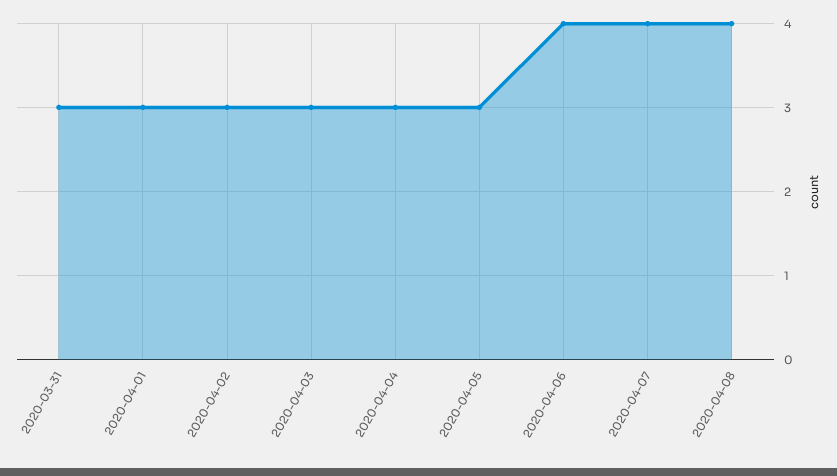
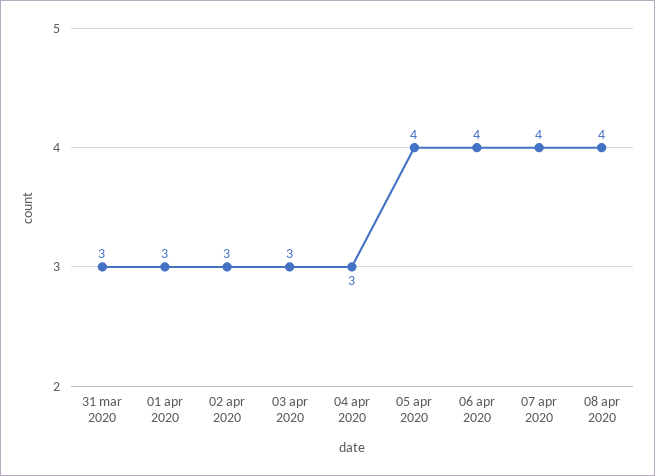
  {
    "2020-03-31": 3,
    "2020-04-01": 3,
    "2020-04-02": 3,
    "2020-04-03": 3,
    "2020-04-04": 3,
-   "2020-04-05": 3,
+   "2020-04-05": 4,
    "2020-04-06": 4,
    "2020-04-07": 4,
    "2020-04-08": 4
  }

